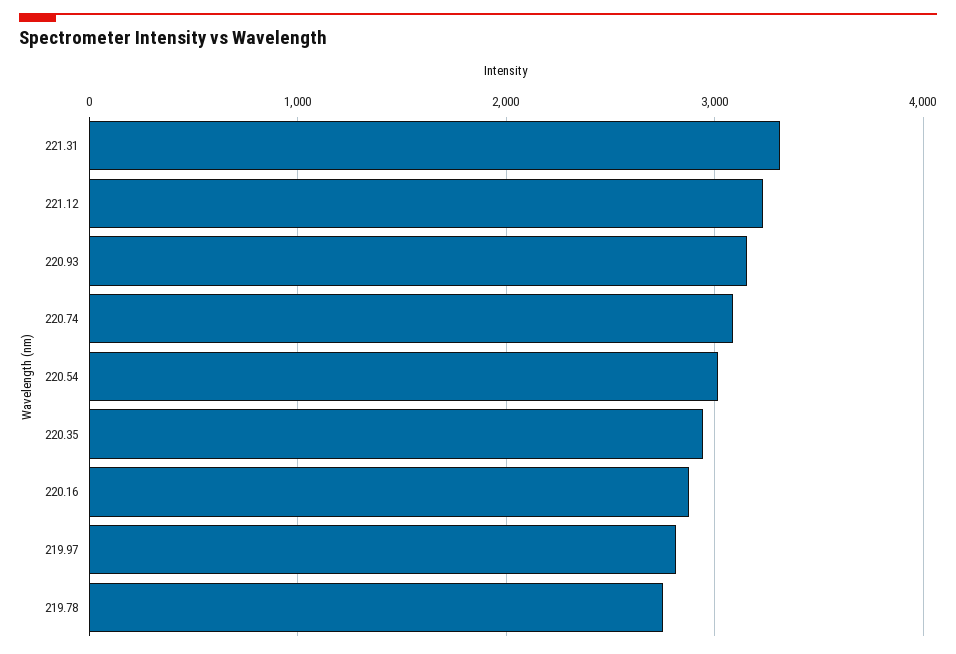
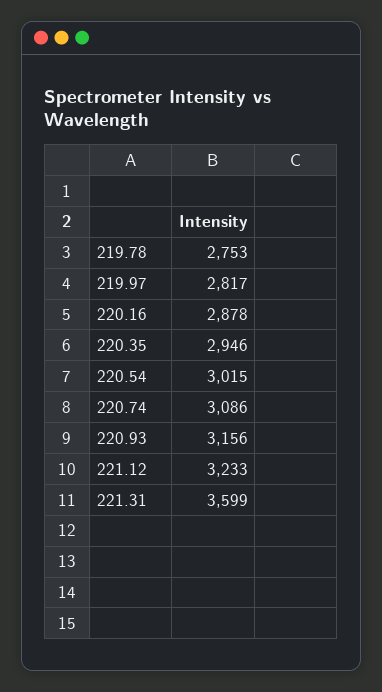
  {
-   "221.31": 3300,
+   "221.31": 3599,
    "221.12": 3233,
    "220.93": 3156,
    "220.74": 3086,
    "220.54": 3015,
    "220.35": 2946,
    "220.16": 2878,
    "219.97": 2817,
    "219.78": 2753
  }

